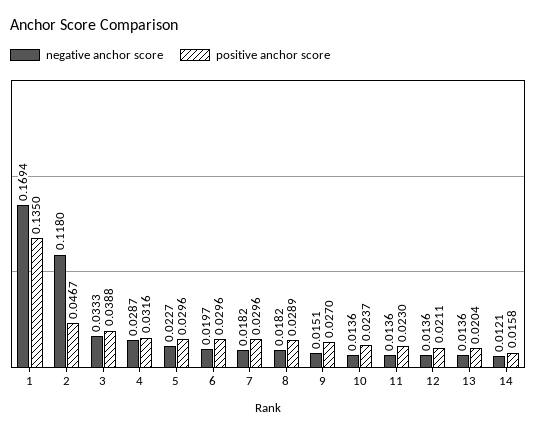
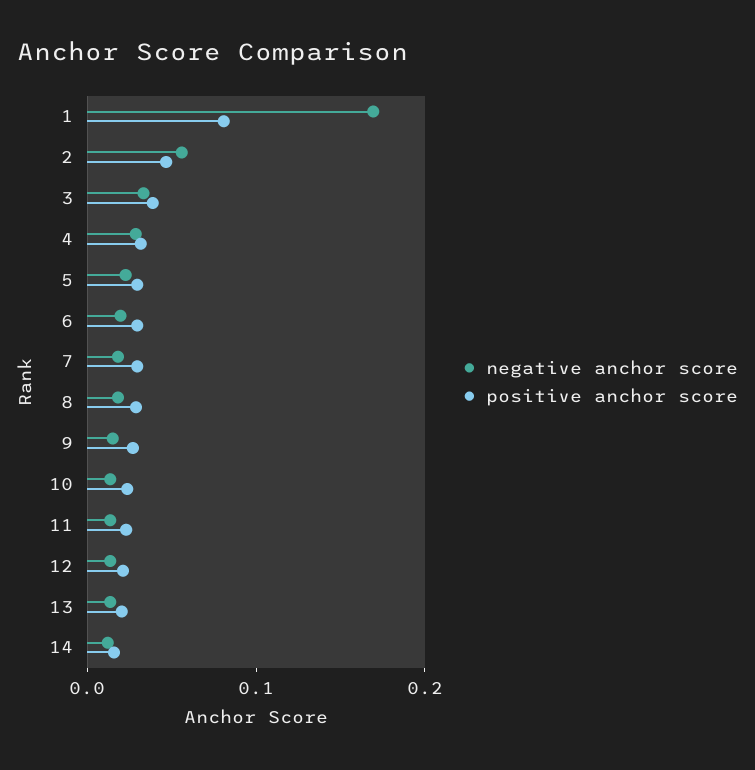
  {
    "negative anchor score": {
      "1": 0.1694,
-     "2": 0.118,
+     "2": 0.06,
      "3": 0.0333,
      "4": 0.0287,
      "5": 0.0227,
      "6": 0.0197,
      "7": 0.0182,
      "8": 0.0182,
      "9": 0.0151,
      "10": 0.0136,
      "11": 0.0136,
      "12": 0.0136,
      "13": 0.0136,
      "14": 0.0121
    },
    "positive anchor score": {
-     "1": 0.135,
+     "1": 0.08,
      "2": 0.0467,
      "3": 0.0388,
      "4": 0.0316,
      "5": 0.0296,
      "6": 0.0296,
      "7": 0.0296,
      "8": 0.0289,
      "9": 0.027,
      "10": 0.0237,
      "11": 0.023,
      "12": 0.0211,
      "13": 0.0204,
      "14": 0.0158
    }
  }

